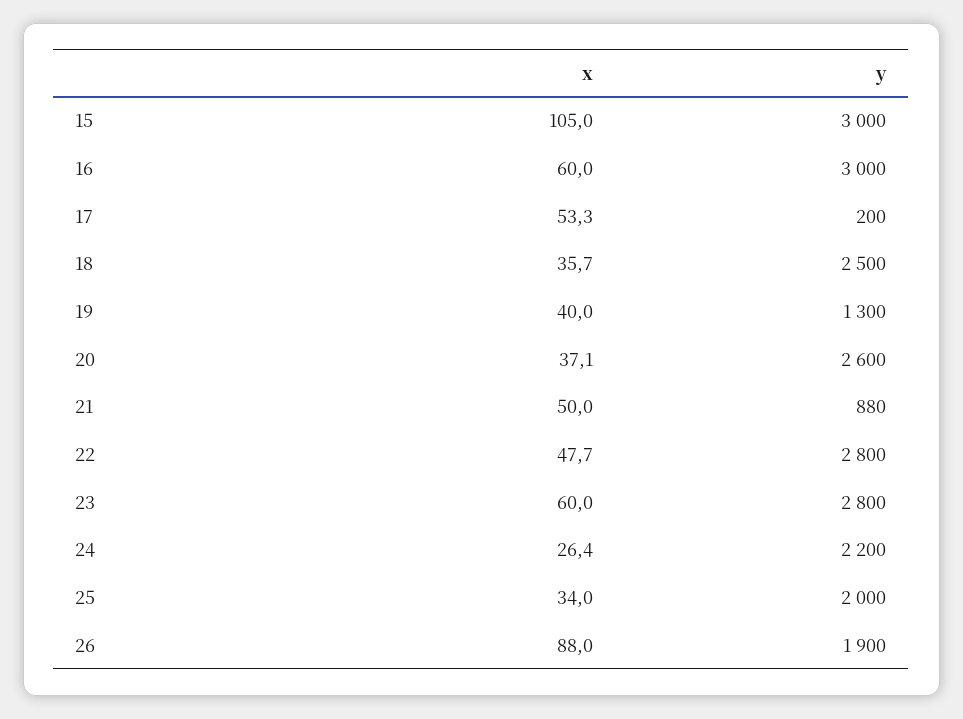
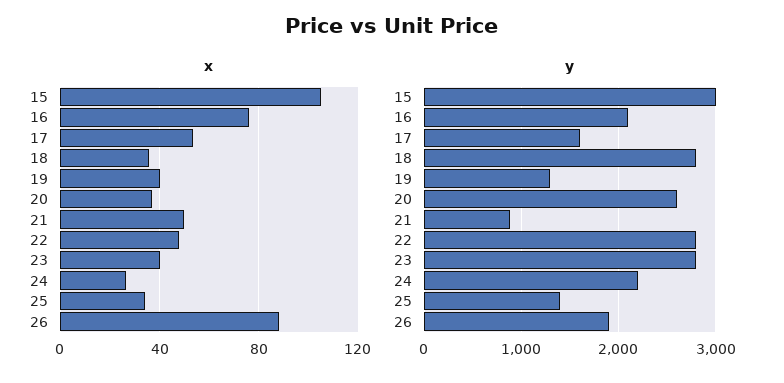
  {
    "x": {
      "15": 105,
-     "16": 60,
+     "16": 75,
      "17": 53.3,
      "18": 35.7,
      "19": 40,
      "20": 37.1,
      "21": 50,
      "22": 47.7,
-     "23": 60,
+     "23": 40,
      "24": 26.4,
      "25": 34,
      "26": 88
    },
    "y": {
      "15": 3000,
-     "16": 3000,
+     "16": 2100,
-     "17": 200,
+     "17": 1600,
-     "18": 2500,
+     "18": 2800,
      "19": 1300,
      "20": 2600,
      "21": 880,
      "22": 2800,
      "23": 2800,
      "24": 2200,
-     "25": 2000,
+     "25": 1400,
      "26": 1900
    }
  }

